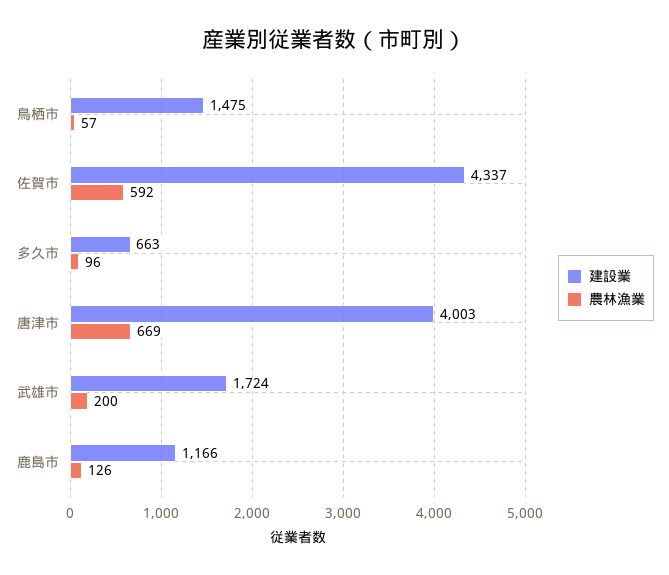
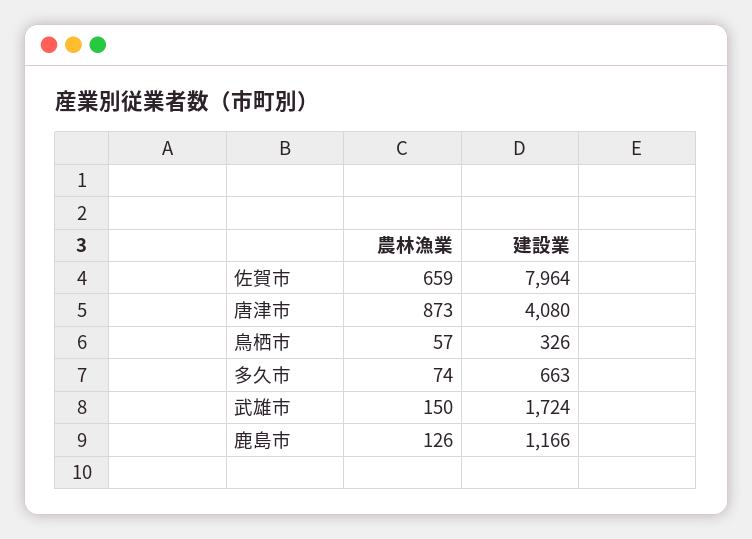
  {
    "建設業": {
-     "鳥栖市": 1475,
+     "鳥栖市": 326,
-     "佐賀市": 4337,
+     "佐賀市": 7964,
      "多久市": 663,
-     "唐津市": 4003,
+     "唐津市": 4080,
      "武雄市": 1724,
      "鹿島市": 1166
    },
    "農林漁業": {
      "鳥栖市": 57,
-     "佐賀市": 592,
+     "佐賀市": 659,
-     "多久市": 96,
+     "多久市": 74,
-     "唐津市": 669,
+     "唐津市": 873,
-     "武雄市": 200,
+     "武雄市": 150,
      "鹿島市": 126
    }
  }

